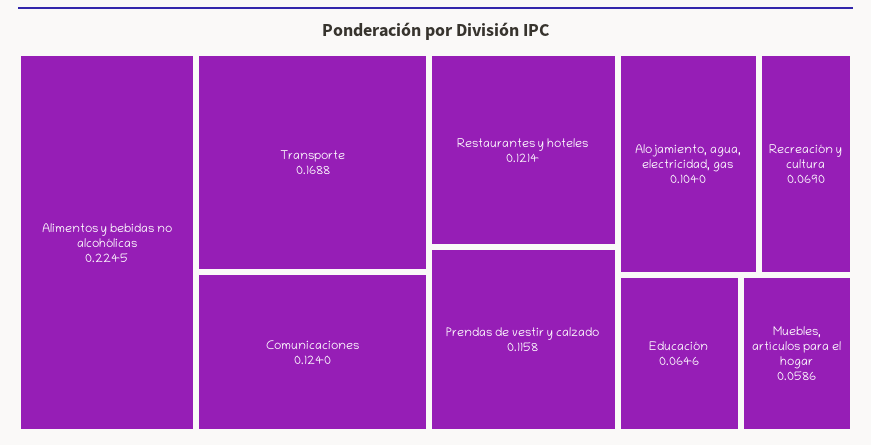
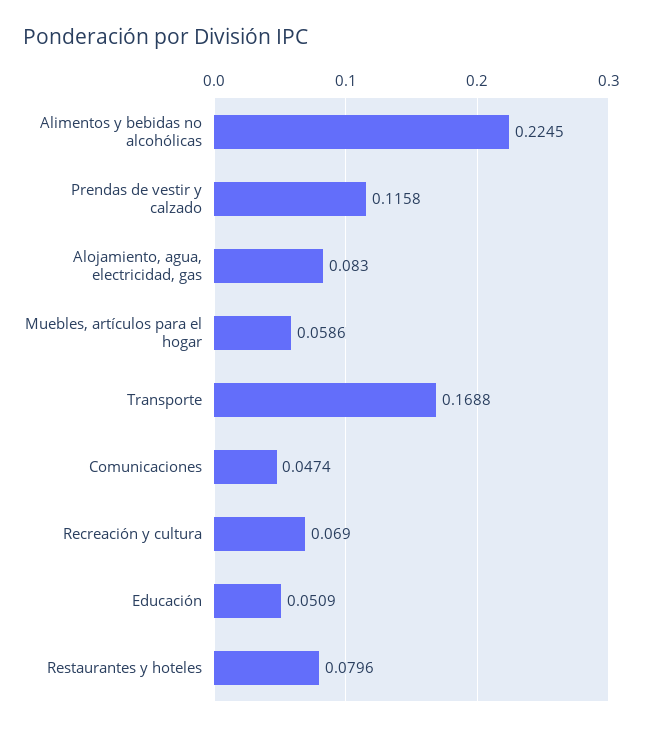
  {
    "Alimentos y bebidas no alcohólicas": 0.2245,
    "Transporte": 0.1688,
-   "Comunicaciones": 0.124,
+   "Comunicaciones": 0.0474,
-   "Restaurantes y hoteles": 0.1214,
+   "Restaurantes y hoteles": 0.0796,
    "Prendas de vestir y calzado": 0.1158,
-   "Alojamiento, agua, electricidad, gas": 0.104,
+   "Alojamiento, agua, electricidad, gas": 0.083,
    "Recreación y cultura": 0.069,
-   "Educación": 0.0646,
+   "Educación": 0.0509,
    "Muebles, artículos para el hogar": 0.0586
  }

